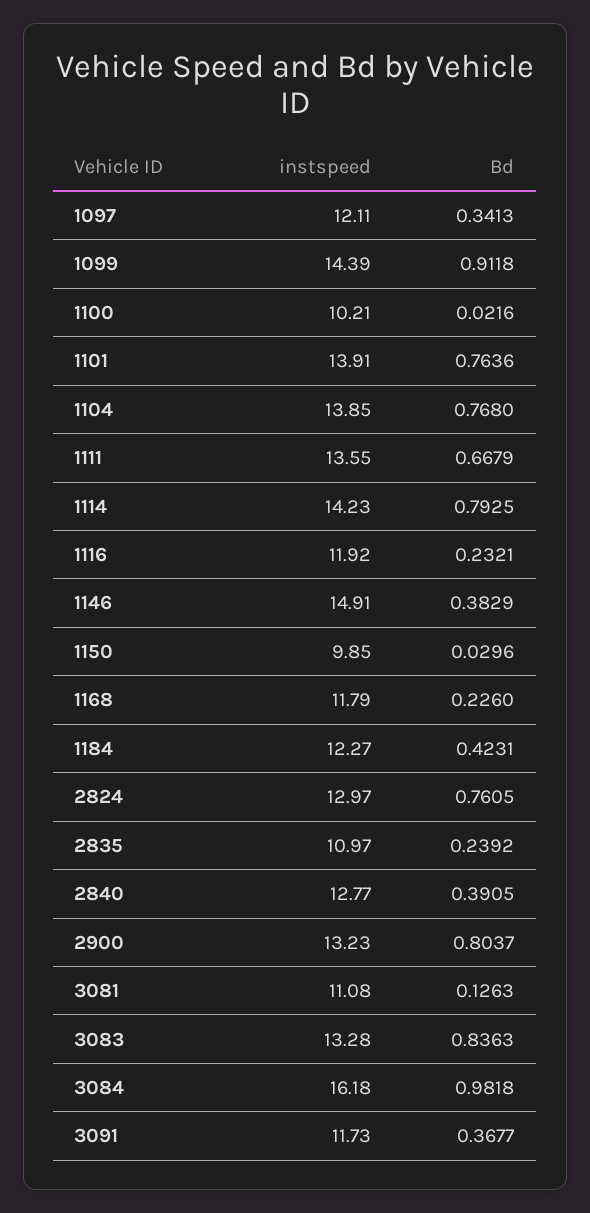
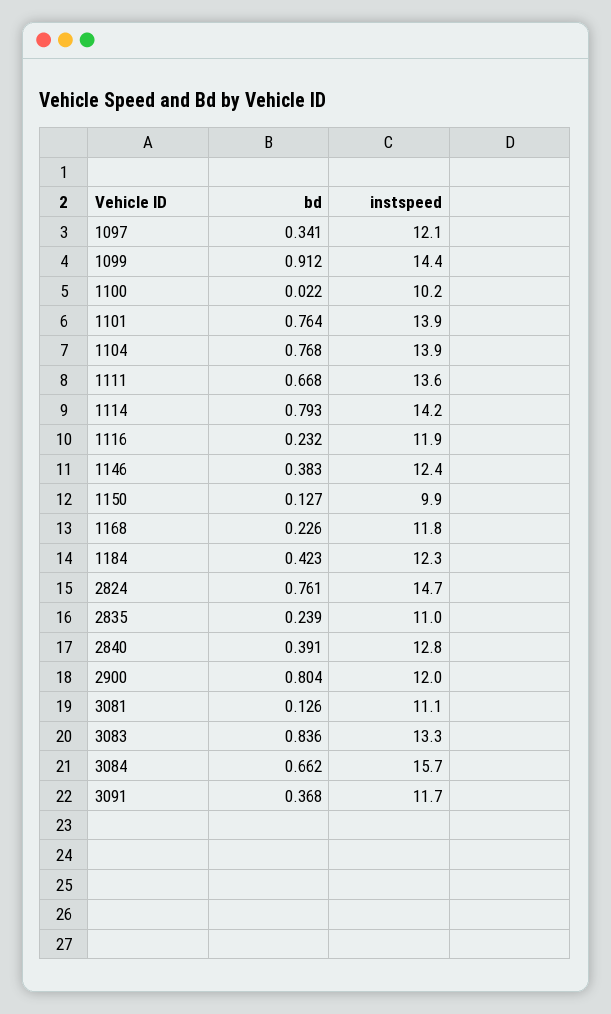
  {
    "instspeed": {
      "1097": 12.11,
      "1099": 14.39,
      "1100": 10.21,
      "1101": 13.91,
      "1104": 13.85,
      "1111": 13.55,
      "1114": 14.23,
      "1116": 11.92,
-     "1146": 14.91,
+     "1146": 12.4,
      "1150": 9.85,
      "1168": 11.79,
      "1184": 12.27,
-     "2824": 12.97,
+     "2824": 14.7,
      "2835": 10.97,
      "2840": 12.77,
-     "2900": 13.23,
+     "2900": 12,
      "3081": 11.08,
      "3083": 13.28,
-     "3084": 16.18,
+     "3084": 15.7,
      "3091": 11.73
    },
    "Bd": {
      "1097": 0.3413,
      "1099": 0.9118,
      "1100": 0.0216,
      "1101": 0.7636,
      "1104": 0.768,
      "1111": 0.6679,
      "1114": 0.7925,
      "1116": 0.2321,
      "1146": 0.3829,
-     "1150": 0.0296,
+     "1150": 0.127,
      "1168": 0.226,
      "1184": 0.4231,
      "2824": 0.7605,
      "2835": 0.2392,
      "2840": 0.3905,
      "2900": 0.8037,
      "3081": 0.1263,
      "3083": 0.8363,
-     "3084": 0.9818,
+     "3084": 0.662,
      "3091": 0.3677
    }
  }

